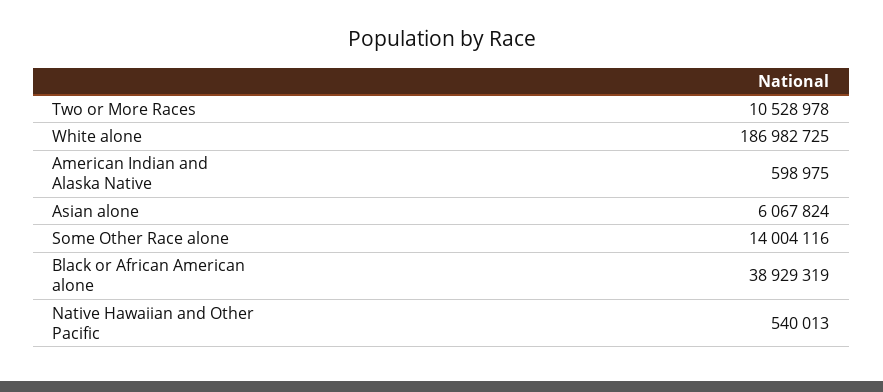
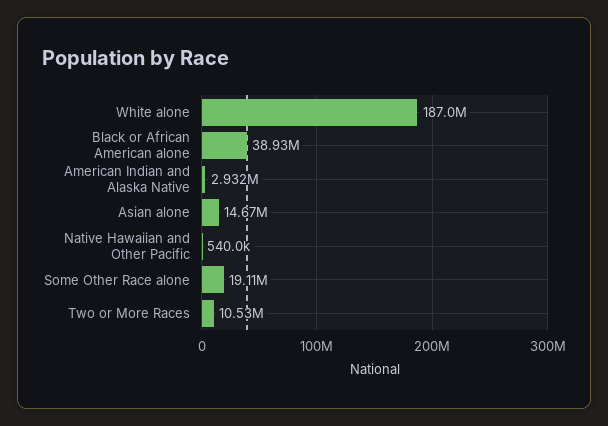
  {
    "Two or More Races": 10528978,
    "White alone": 186982725,
-   "American Indian and Alaska Native": 598975,
+   "American Indian and Alaska Native": 2932000,
-   "Asian alone": 6067824,
+   "Asian alone": 14670000,
-   "Some Other Race alone": 14004116,
+   "Some Other Race alone": 19110000,
    "Black or African American alone": 38929319,
    "Native Hawaiian and Other Pacific": 540013
  }

